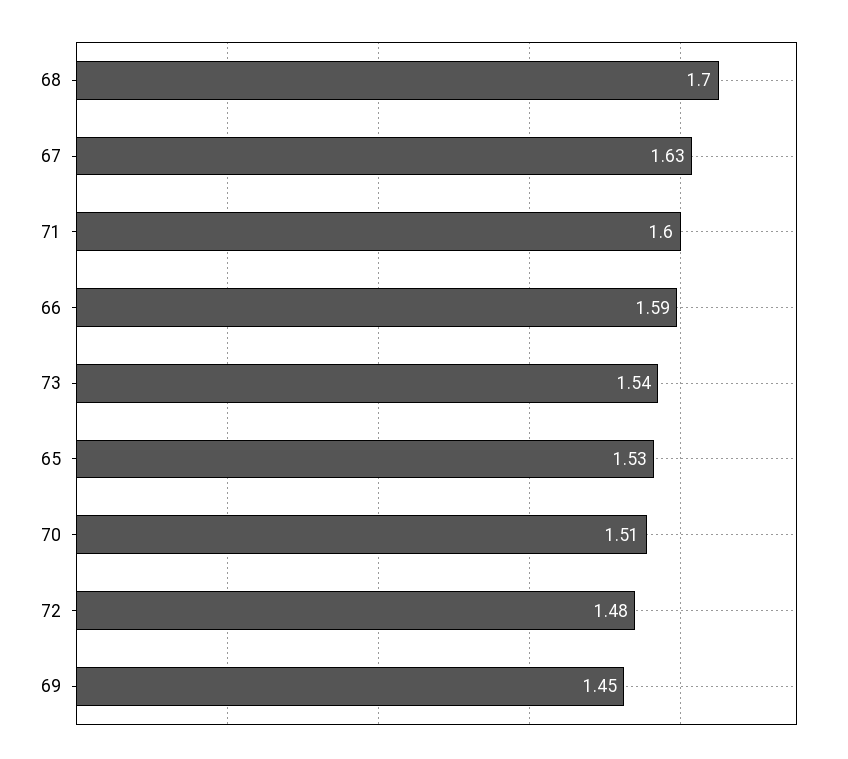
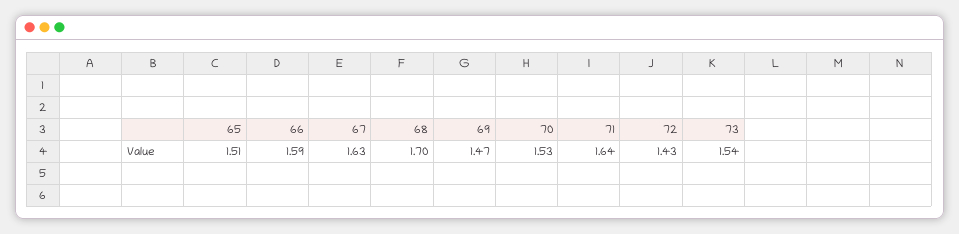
  {
    "68": 1.7,
    "67": 1.63,
-   "71": 1.6,
+   "71": 1.64,
    "66": 1.59,
    "73": 1.54,
-   "65": 1.53,
+   "65": 1.51,
-   "70": 1.51,
+   "70": 1.53,
-   "72": 1.48,
+   "72": 1.43,
-   "69": 1.45
+   "69": 1.47
  }

